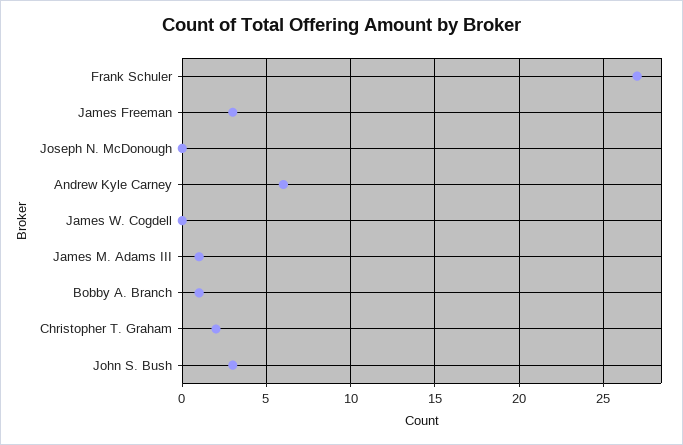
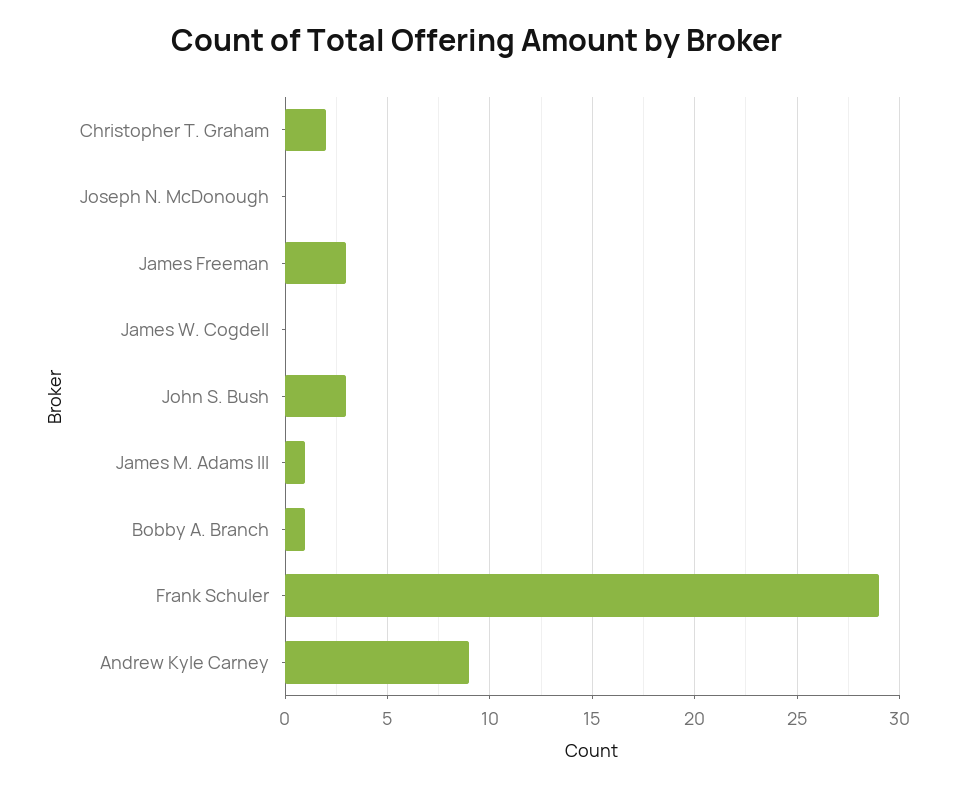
  {
-   "Frank Schuler": 27,
+   "Frank Schuler": 29,
    "James Freeman": 3,
    "Joseph N. McDonough": 0,
-   "Andrew Kyle Carney": 6,
+   "Andrew Kyle Carney": 9,
    "James W. Cogdell": 0,
    "James M. Adams III": 1,
    "Bobby A. Branch": 1,
    "Christopher T. Graham": 2,
    "John S. Bush": 3
  }

